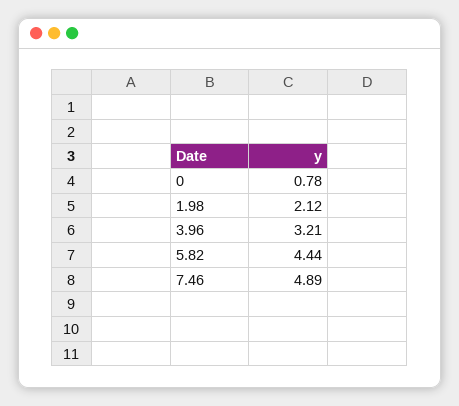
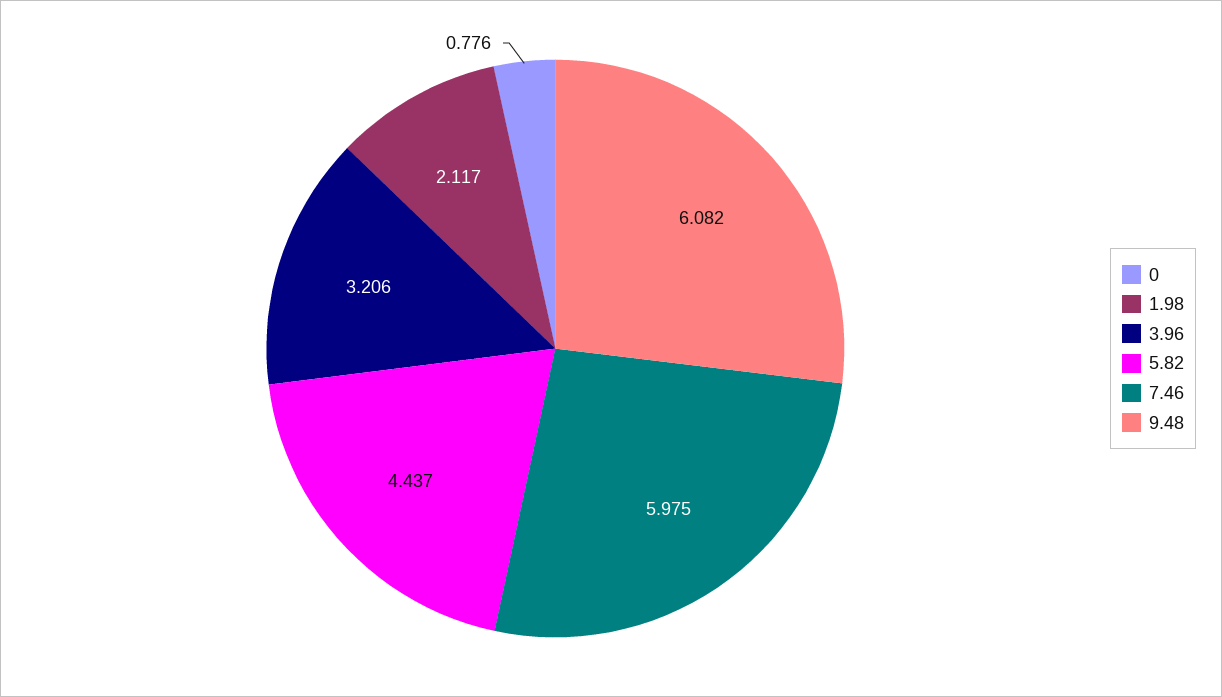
  {
    "0": 0.776,
    "1.98": 2.117,
    "3.96": 3.206,
    "5.82": 4.437,
-   "7.46": 4.89
+   "7.46": 5.975,
+   "9.48": 6.082
  }

